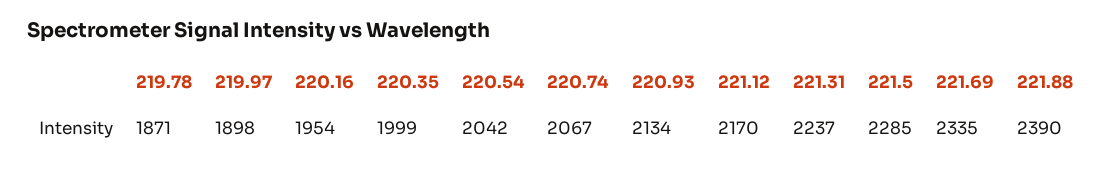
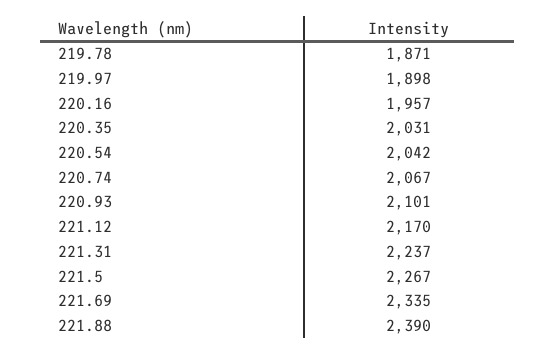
  {
    "219.78": 1871,
    "219.97": 1898,
-   "220.16": 1954,
+   "220.16": 1957,
-   "220.35": 1999,
+   "220.35": 2031,
    "220.54": 2042,
    "220.74": 2067,
-   "220.93": 2134,
+   "220.93": 2101,
    "221.12": 2170,
    "221.31": 2237,
-   "221.5": 2285,
+   "221.5": 2267,
    "221.69": 2335,
    "221.88": 2390
  }

